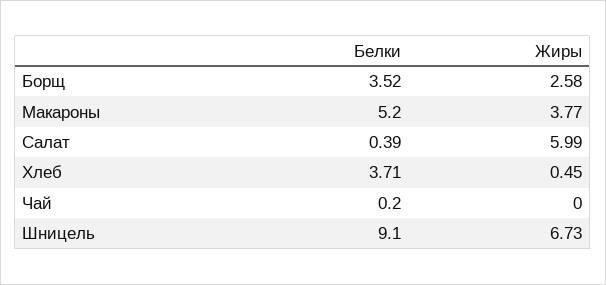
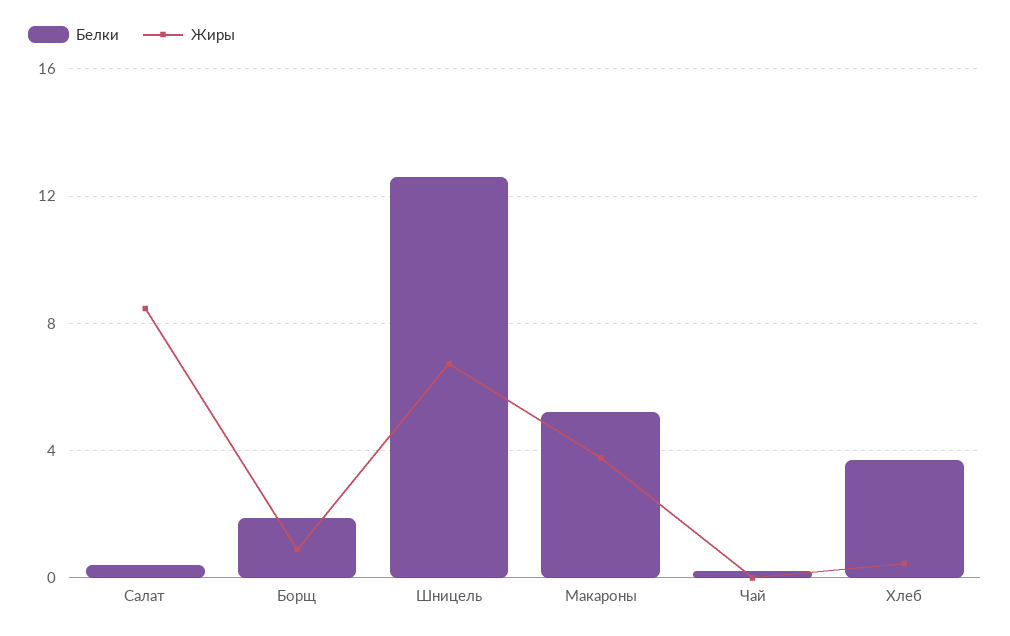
  {
    "Белки": {
-     "Борщ": 3.52,
+     "Борщ": 2,
      "Макароны": 5.2,
      "Салат": 0.39,
      "Хлеб": 3.71,
      "Чай": 0.2,
-     "Шницель": 9.1
+     "Шницель": 12.5
    },
    "Жиры": {
-     "Борщ": 2.58,
+     "Борщ": 1,
      "Макароны": 3.77,
-     "Салат": 5.99,
+     "Салат": 8.5,
      "Хлеб": 0.45,
      "Чай": 0,
      "Шницель": 6.73
    }
  }

